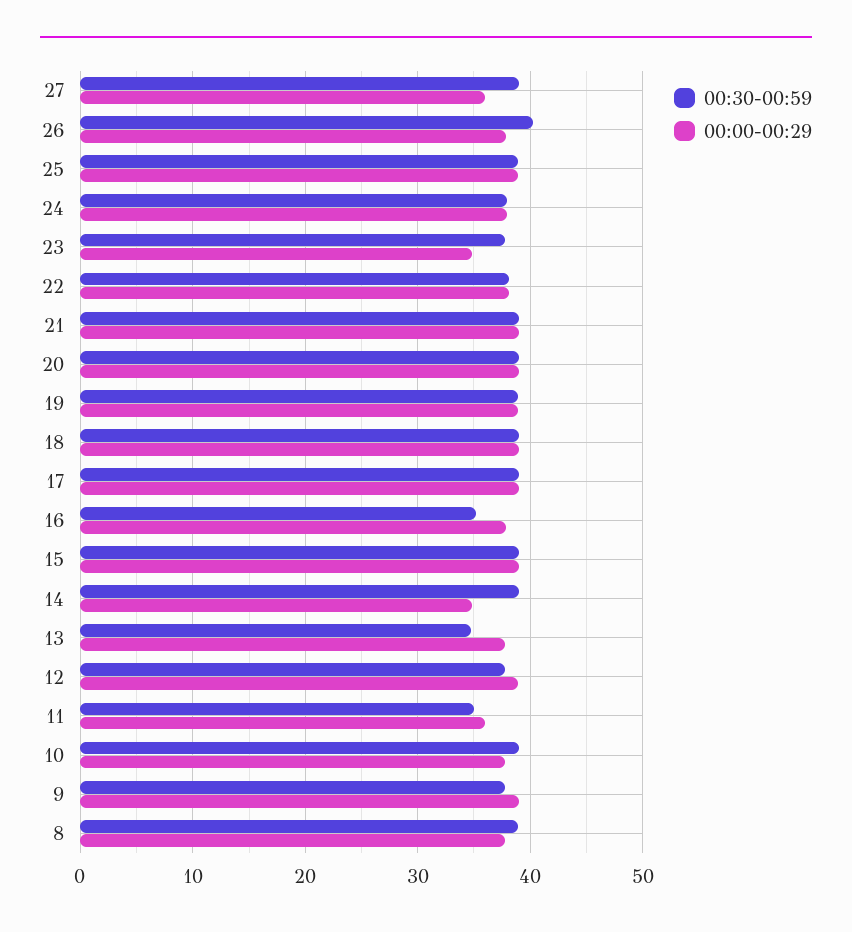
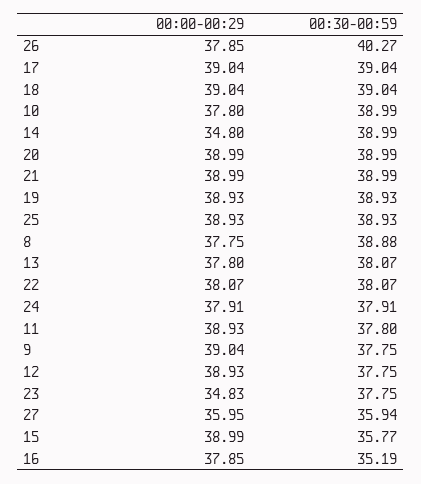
  {
    "00:30-00:59": {
-     "27": 39,
+     "27": 35.94,
      "26": 40.27,
      "25": 38.93,
      "24": 37.91,
      "23": 37.75,
      "22": 38.07,
      "21": 38.99,
      "20": 38.99,
      "19": 38.93,
      "18": 39.04,
      "17": 39.04,
      "16": 35.19,
-     "15": 39,
+     "15": 35.77,
      "14": 38.99,
-     "13": 35,
+     "13": 38.07,
      "12": 37.75,
-     "11": 35,
+     "11": 37.8,
      "10": 38.99,
      "9": 37.75,
      "8": 38.88
    },
    "00:00-00:29": {
      "27": 35.95,
      "26": 37.85,
      "25": 38.93,
      "24": 37.91,
      "23": 34.83,
      "22": 38.07,
      "21": 38.99,
      "20": 38.99,
      "19": 38.93,
      "18": 39.04,
      "17": 39.04,
      "16": 37.85,
      "15": 38.99,
      "14": 34.8,
      "13": 37.8,
      "12": 38.93,
-     "11": 36,
+     "11": 38.93,
      "10": 37.8,
      "9": 39.04,
      "8": 37.75
    }
  }

